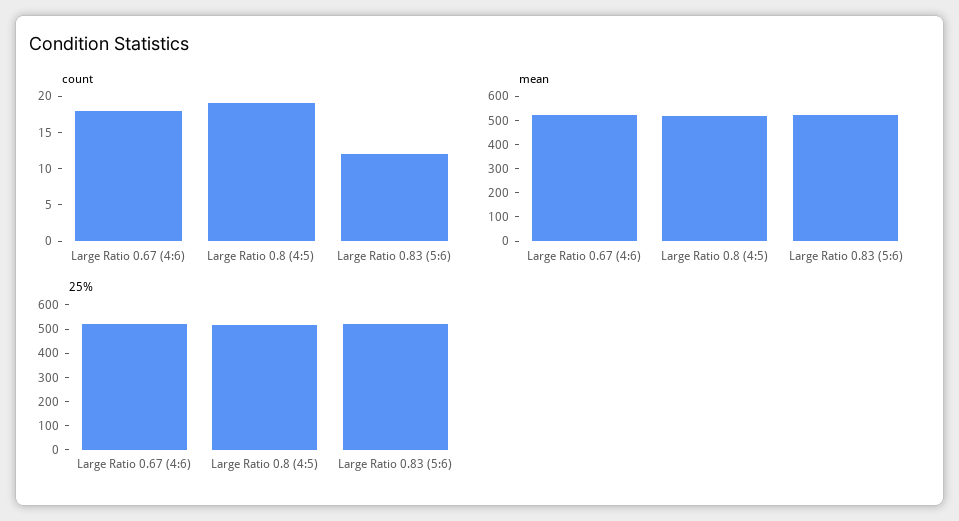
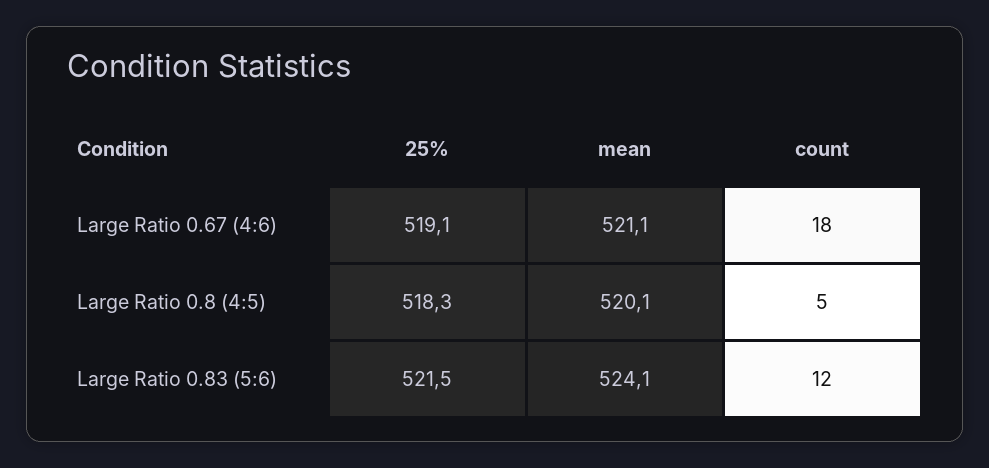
  {
    "count": {
      "Large Ratio 0.67 (4:6)": 18,
-     "Large Ratio 0.8 (4:5)": 20,
+     "Large Ratio 0.8 (4:5)": 5,
      "Large Ratio 0.83 (5:6)": 12
    },
    "mean": {
      "Large Ratio 0.67 (4:6)": 521.1,
      "Large Ratio 0.8 (4:5)": 520.1,
      "Large Ratio 0.83 (5:6)": 524.1
    },
    "25%": {
      "Large Ratio 0.67 (4:6)": 519.1,
      "Large Ratio 0.8 (4:5)": 518.3,
      "Large Ratio 0.83 (5:6)": 521.5
    }
  }

